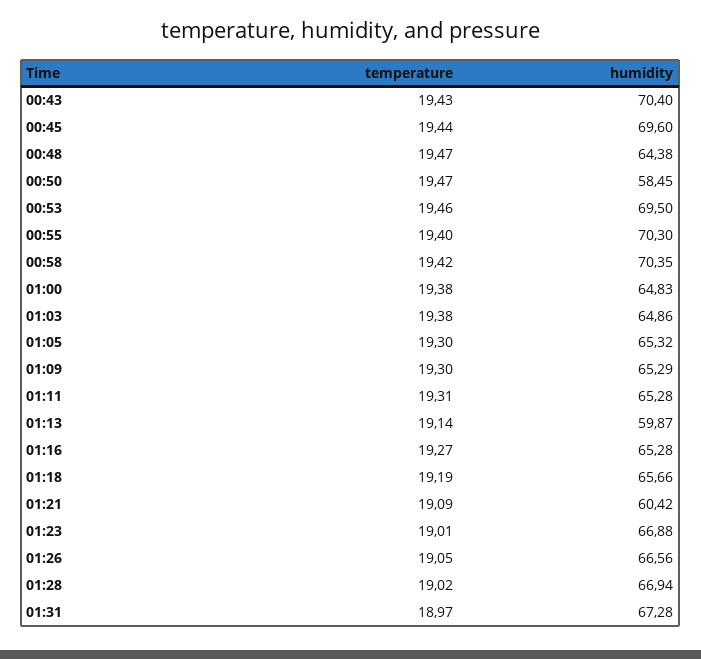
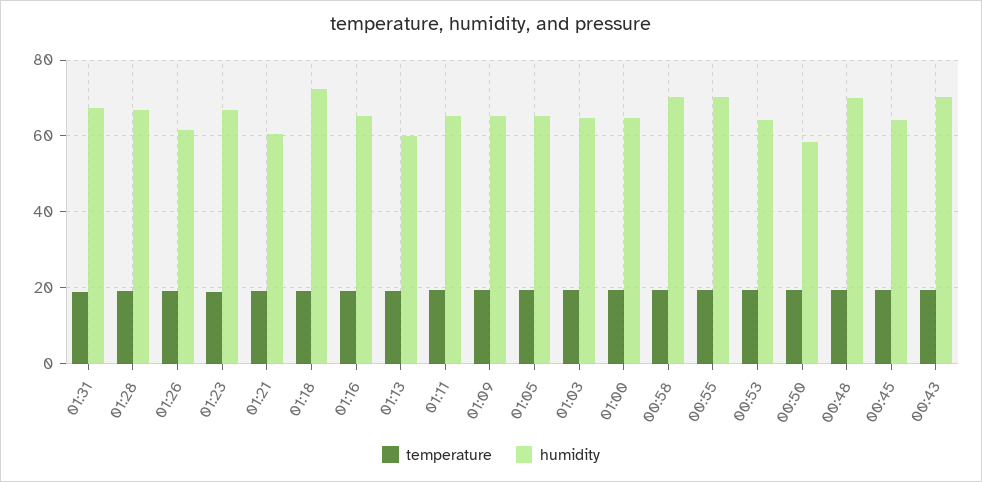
  {
    "temperature": {
      "00:43": 19.43,
      "00:45": 19.44,
      "00:48": 19.47,
      "00:50": 19.47,
      "00:53": 19.46,
      "00:55": 19.4,
      "00:58": 19.42,
      "01:00": 19.38,
      "01:03": 19.38,
      "01:05": 19.3,
      "01:09": 19.3,
      "01:11": 19.31,
      "01:13": 19.14,
      "01:16": 19.27,
      "01:18": 19.19,
      "01:21": 19.09,
      "01:23": 19.01,
      "01:26": 19.05,
      "01:28": 19.02,
      "01:31": 18.97
    },
    "humidity": {
      "00:43": 70.4,
-     "00:45": 69.6,
+     "00:45": 64,
-     "00:48": 64.38,
+     "00:48": 70,
      "00:50": 58.45,
-     "00:53": 69.5,
+     "00:53": 64,
      "00:55": 70.3,
      "00:58": 70.35,
      "01:00": 64.83,
      "01:03": 64.86,
      "01:05": 65.32,
      "01:09": 65.29,
      "01:11": 65.28,
      "01:13": 59.87,
      "01:16": 65.28,
-     "01:18": 65.66,
+     "01:18": 72,
      "01:21": 60.42,
      "01:23": 66.88,
-     "01:26": 66.56,
+     "01:26": 62,
      "01:28": 66.94,
      "01:31": 67.28
    }
  }

